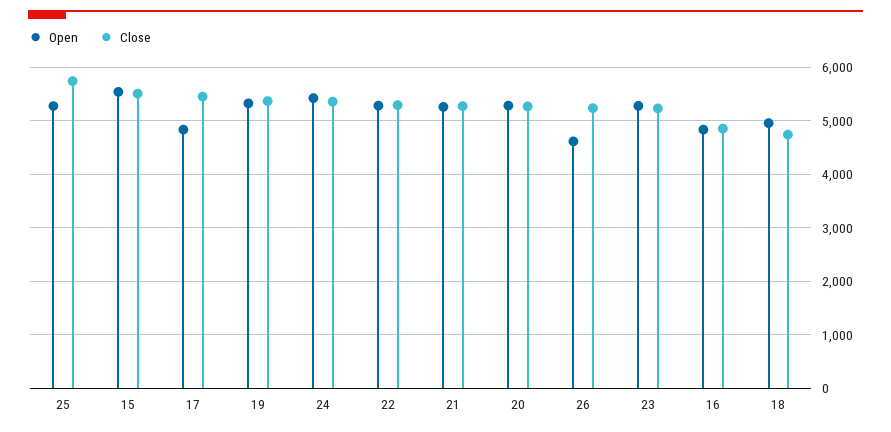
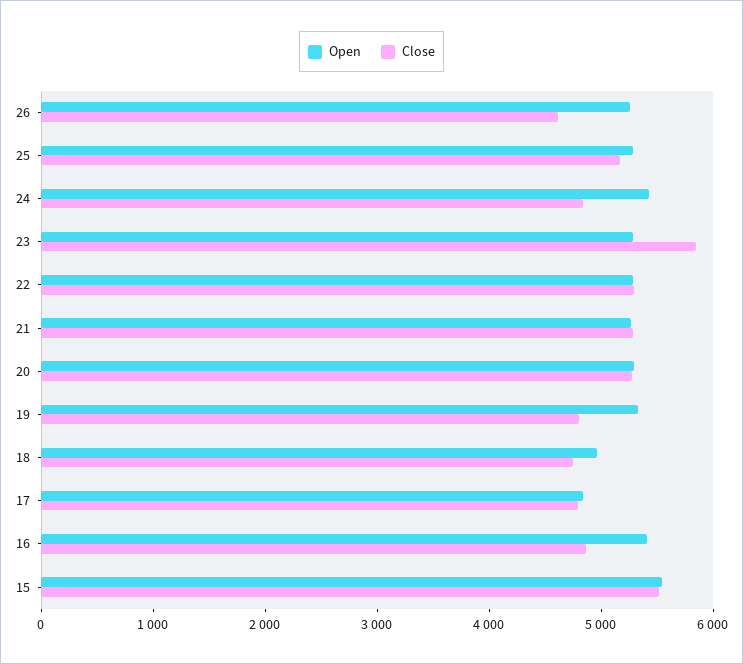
  {
    "Open": {
      "25": 5200,
      "15": 5600,
      "17": 4800,
      "19": 5400,
      "24": 5400,
      "22": 5200,
      "21": 5200,
      "20": 5200,
-     "26": 4600,
+     "26": 5200,
      "23": 5200,
-     "16": 4800,
+     "16": 5400,
      "18": 5000
    },
    "Close": {
-     "25": 5800,
+     "25": 5200,
      "15": 5600,
-     "17": 5400,
+     "17": 4800,
-     "19": 5400,
+     "19": 4800,
-     "24": 5400,
+     "24": 4800,
      "22": 5200,
      "21": 5200,
      "20": 5200,
-     "26": 5200,
+     "26": 4600,
-     "23": 5200,
+     "23": 5800,
      "16": 4800,
      "18": 4800
    }
  }

